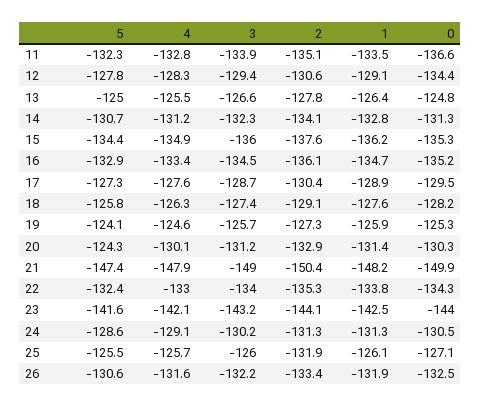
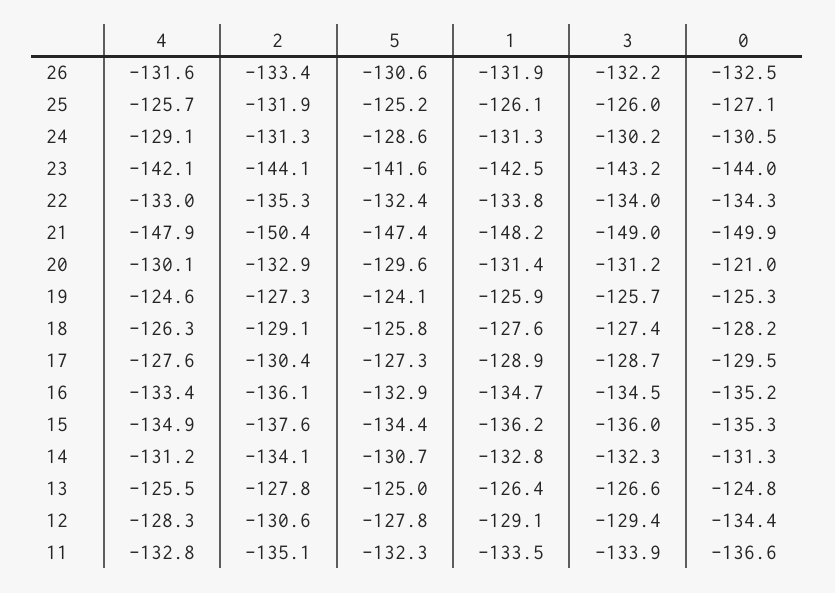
  {
    "5": {
      "11": -132.3,
      "12": -127.8,
      "13": -125,
      "14": -130.7,
      "15": -134.4,
      "16": -132.9,
      "17": -127.3,
      "18": -125.8,
      "19": -124.1,
-     "20": -124.3,
+     "20": -129.6,
      "21": -147.4,
      "22": -132.4,
      "23": -141.6,
      "24": -128.6,
-     "25": -125.5,
+     "25": -125.2,
      "26": -130.6
    },
    "4": {
      "11": -132.8,
      "12": -128.3,
      "13": -125.5,
      "14": -131.2,
      "15": -134.9,
      "16": -133.4,
      "17": -127.6,
      "18": -126.3,
      "19": -124.6,
      "20": -130.1,
      "21": -147.9,
      "22": -133,
      "23": -142.1,
      "24": -129.1,
      "25": -125.7,
      "26": -131.6
    },
    "3": {
      "11": -133.9,
      "12": -129.4,
      "13": -126.6,
      "14": -132.3,
      "15": -136,
      "16": -134.5,
      "17": -128.7,
      "18": -127.4,
      "19": -125.7,
      "20": -131.2,
      "21": -149,
      "22": -134,
      "23": -143.2,
      "24": -130.2,
      "25": -126,
      "26": -132.2
    },
    "2": {
      "11": -135.1,
      "12": -130.6,
      "13": -127.8,
      "14": -134.1,
      "15": -137.6,
      "16": -136.1,
      "17": -130.4,
      "18": -129.1,
      "19": -127.3,
      "20": -132.9,
      "21": -150.4,
      "22": -135.3,
      "23": -144.1,
      "24": -131.3,
      "25": -131.9,
      "26": -133.4
    },
    "1": {
      "11": -133.5,
      "12": -129.1,
      "13": -126.4,
      "14": -132.8,
      "15": -136.2,
      "16": -134.7,
      "17": -128.9,
      "18": -127.6,
      "19": -125.9,
      "20": -131.4,
      "21": -148.2,
      "22": -133.8,
      "23": -142.5,
      "24": -131.3,
      "25": -126.1,
      "26": -131.9
    },
    "0": {
      "11": -136.6,
      "12": -134.4,
      "13": -124.8,
      "14": -131.3,
      "15": -135.3,
      "16": -135.2,
      "17": -129.5,
      "18": -128.2,
      "19": -125.3,
-     "20": -130.3,
+     "20": -121,
      "21": -149.9,
      "22": -134.3,
      "23": -144,
      "24": -130.5,
      "25": -127.1,
      "26": -132.5
    }
  }

